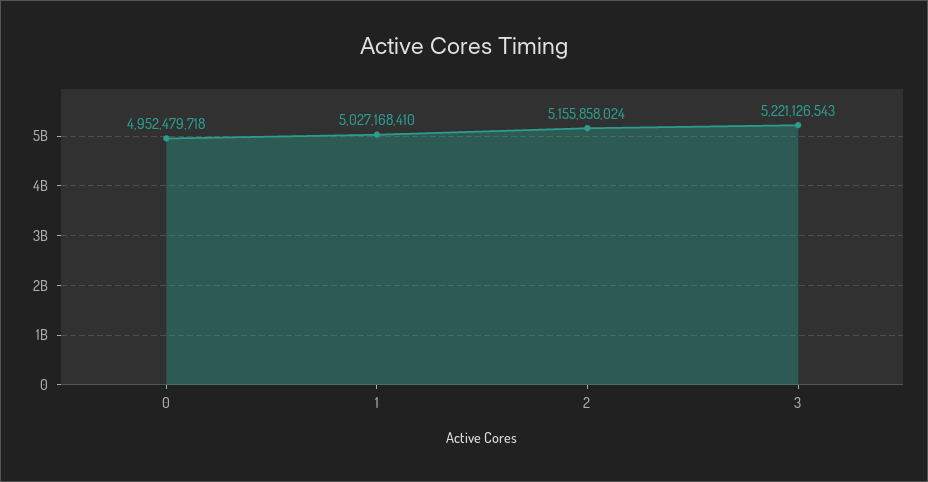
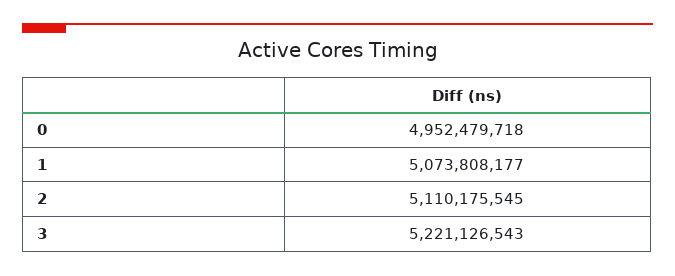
  {
    "0": 4952479718,
-   "1": 5027168410,
+   "1": 5073808177,
-   "2": 5155858024,
+   "2": 5110175545,
    "3": 5221126543
  }

